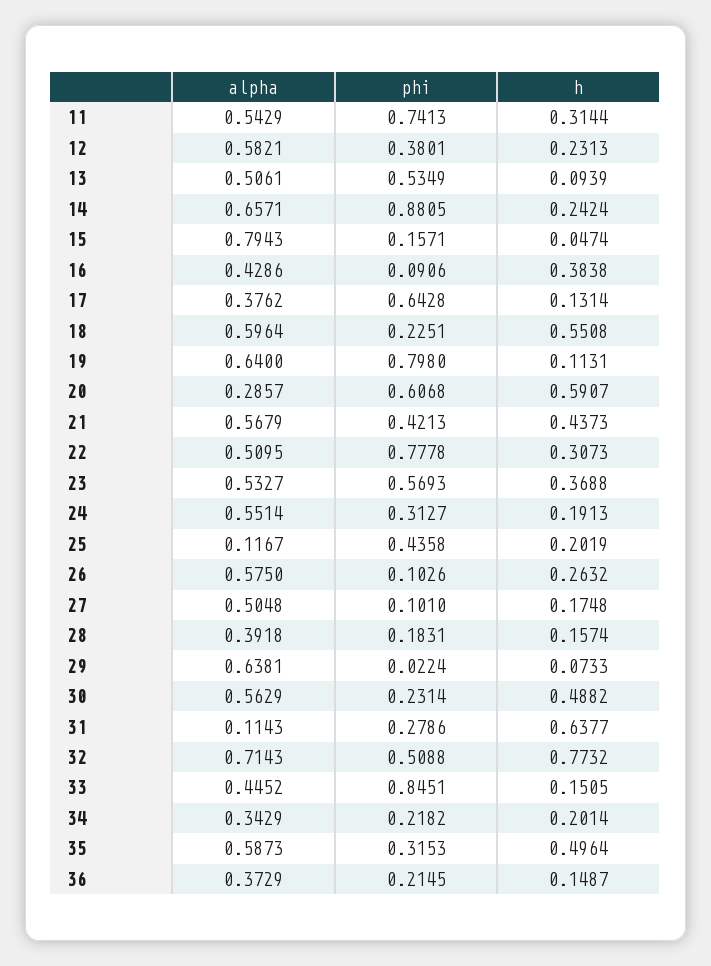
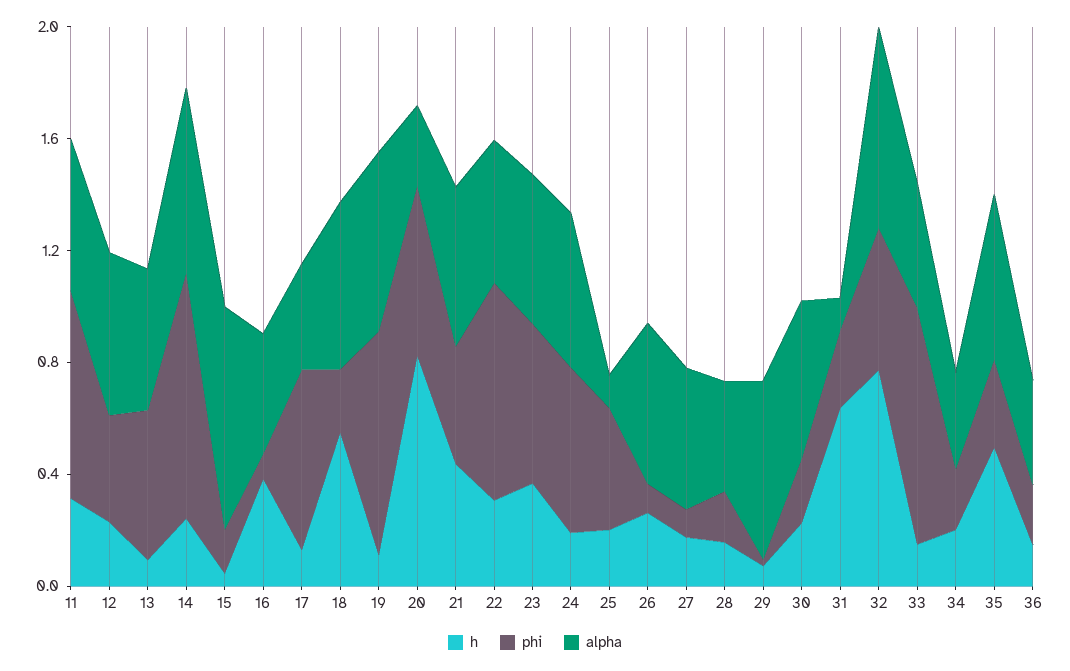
  {
    "alpha": {
      "11": 0.5429,
      "12": 0.5821,
      "13": 0.5061,
      "14": 0.6571,
      "15": 0.7943,
      "16": 0.4286,
      "17": 0.3762,
      "18": 0.5964,
      "19": 0.64,
      "20": 0.2857,
      "21": 0.5679,
      "22": 0.5095,
      "23": 0.5327,
      "24": 0.5514,
      "25": 0.1167,
      "26": 0.575,
      "27": 0.5048,
      "28": 0.3918,
      "29": 0.6381,
      "30": 0.5629,
      "31": 0.1143,
      "32": 0.7143,
      "33": 0.4452,
      "34": 0.3429,
      "35": 0.5873,
      "36": 0.3729
    },
    "phi": {
      "11": 0.7413,
      "12": 0.3801,
      "13": 0.5349,
      "14": 0.8805,
      "15": 0.1571,
      "16": 0.0906,
      "17": 0.6428,
      "18": 0.2251,
      "19": 0.798,
      "20": 0.6068,
      "21": 0.4213,
      "22": 0.7778,
      "23": 0.5693,
-     "24": 0.3127,
+     "24": 0.6,
      "25": 0.4358,
      "26": 0.1026,
      "27": 0.101,
      "28": 0.1831,
      "29": 0.0224,
      "30": 0.2314,
      "31": 0.2786,
      "32": 0.5088,
      "33": 0.8451,
      "34": 0.2182,
      "35": 0.3153,
      "36": 0.2145
    },
    "h": {
      "11": 0.3144,
      "12": 0.2313,
      "13": 0.0939,
      "14": 0.2424,
      "15": 0.0474,
      "16": 0.3838,
      "17": 0.1314,
      "18": 0.5508,
      "19": 0.1131,
-     "20": 0.5907,
+     "20": 0.8,
      "21": 0.4373,
      "22": 0.3073,
      "23": 0.3688,
      "24": 0.1913,
      "25": 0.2019,
      "26": 0.2632,
      "27": 0.1748,
      "28": 0.1574,
      "29": 0.0733,
-     "30": 0.4882,
+     "30": 0.2,
      "31": 0.6377,
      "32": 0.7732,
      "33": 0.1505,
      "34": 0.2014,
      "35": 0.4964,
      "36": 0.1487
    }
  }

